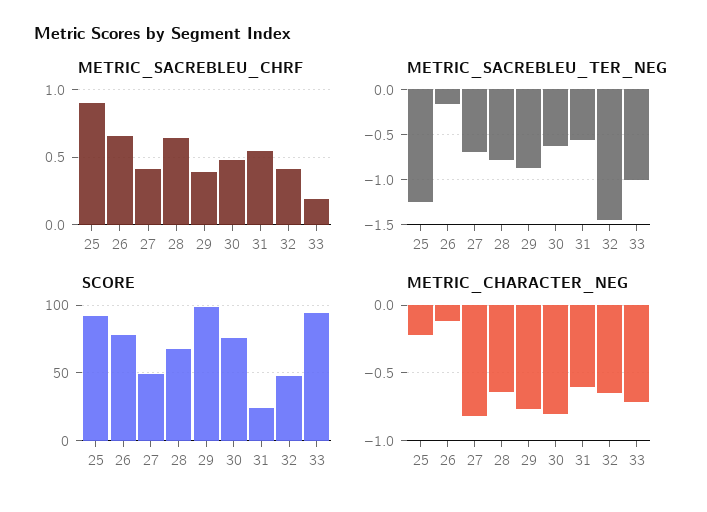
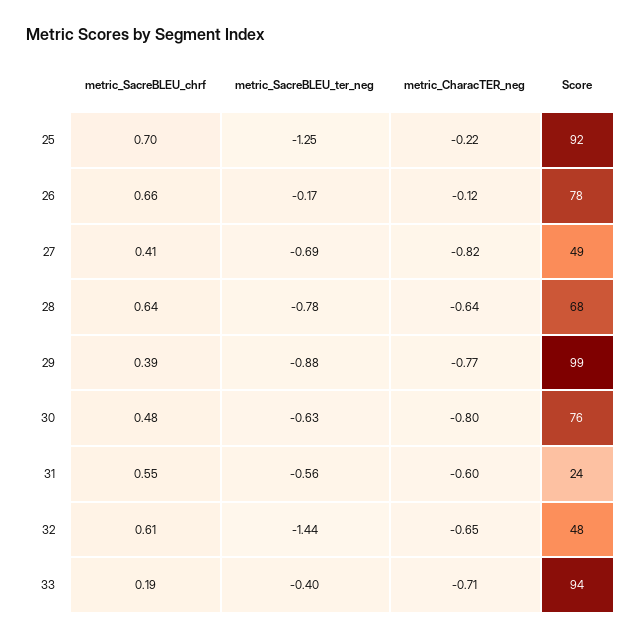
  {
    "METRIC_SACREBLEU_CHRF": {
-     "25": 0.9,
+     "25": 0.7,
      "26": 0.66,
      "27": 0.41,
      "28": 0.64,
      "29": 0.39,
      "30": 0.48,
      "31": 0.55,
-     "32": 0.4,
+     "32": 0.61,
      "33": 0.19
    },
    "METRIC_SACREBLEU_TER_NEG": {
      "25": -1.25,
      "26": -0.17,
      "27": -0.69,
      "28": -0.78,
      "29": -0.88,
      "30": -0.63,
      "31": -0.56,
      "32": -1.44,
-     "33": -1
+     "33": -0.4
    },
    "SCORE": {
      "25": 92,
      "26": 78,
      "27": 49,
      "28": 68,
      "29": 99,
      "30": 76,
      "31": 24,
      "32": 48,
      "33": 94
    },
    "METRIC_CHARACTER_NEG": {
      "25": -0.22,
      "26": -0.12,
      "27": -0.82,
      "28": -0.64,
      "29": -0.77,
      "30": -0.8,
      "31": -0.6,
      "32": -0.65,
      "33": -0.71
    }
  }

